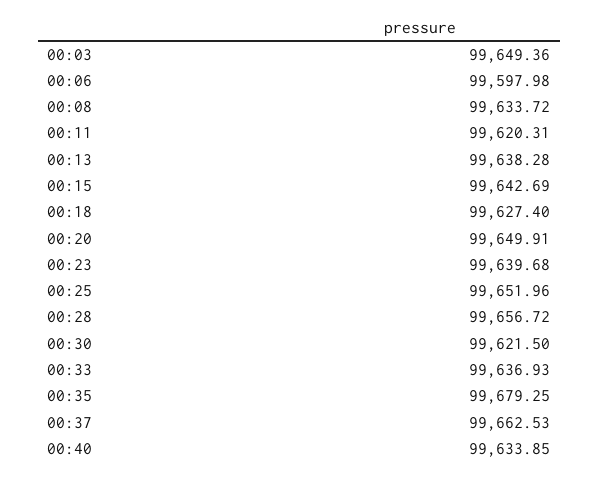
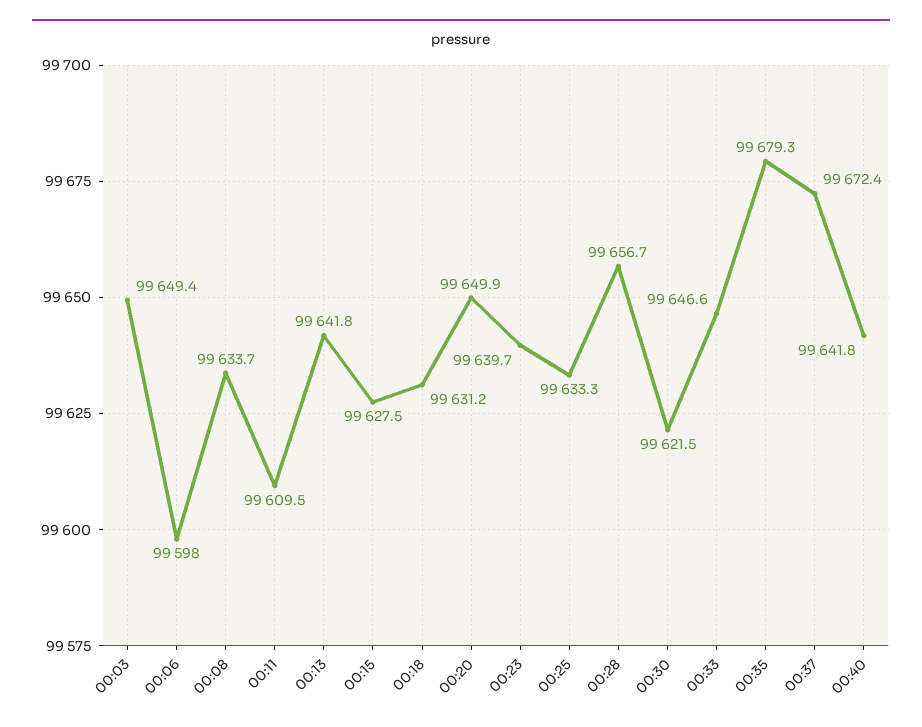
  {
    "00:03": 99649.36,
    "00:06": 99597.98,
    "00:08": 99633.72,
-   "00:11": 99620.31,
+   "00:11": 99609.5,
-   "00:13": 99638.28,
+   "00:13": 99641.8,
-   "00:15": 99642.69,
+   "00:15": 99627.5,
-   "00:18": 99627.4,
+   "00:18": 99631.2,
    "00:20": 99649.91,
    "00:23": 99639.68,
-   "00:25": 99651.96,
+   "00:25": 99633.3,
    "00:28": 99656.72,
    "00:30": 99621.5,
-   "00:33": 99636.93,
+   "00:33": 99646.6,
    "00:35": 99679.25,
-   "00:37": 99662.53,
+   "00:37": 99672.4,
-   "00:40": 99633.85
+   "00:40": 99641.8
  }

